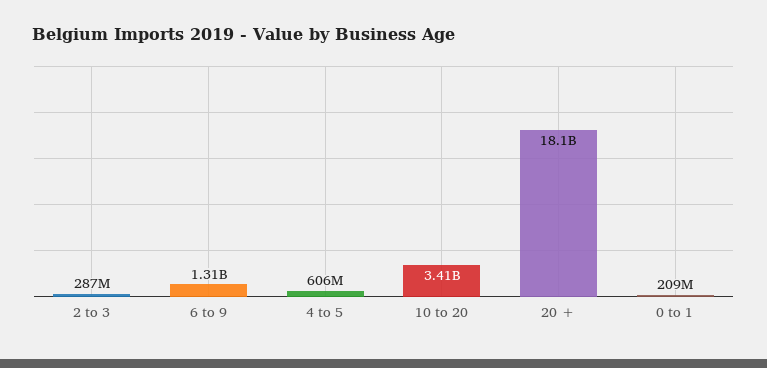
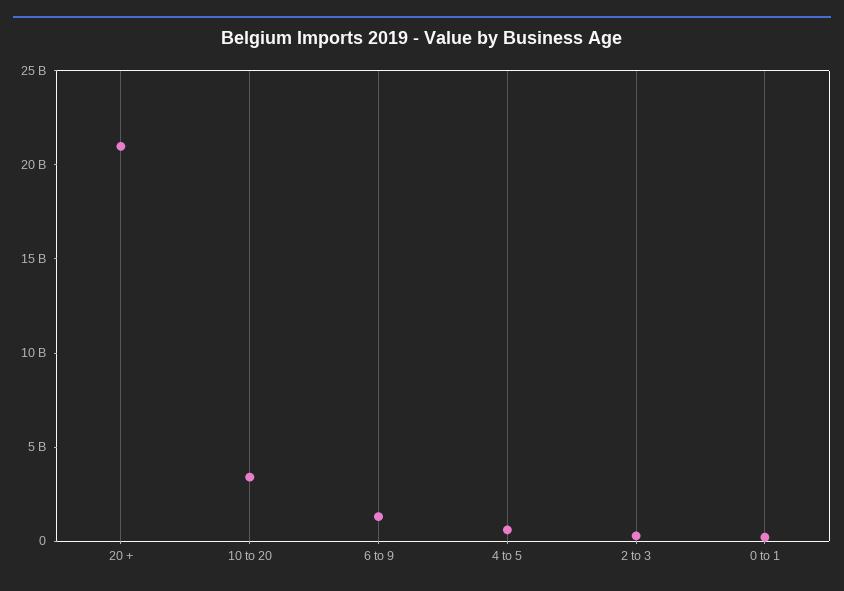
  {
    "2 to 3": 287000000,
    "6 to 9": 1310000000,
    "4 to 5": 606000000,
    "10 to 20": 3410000000,
-   "20 +": 18100000000,
+   "20 +": 21000000000,
    "0 to 1": 209000000
  }

